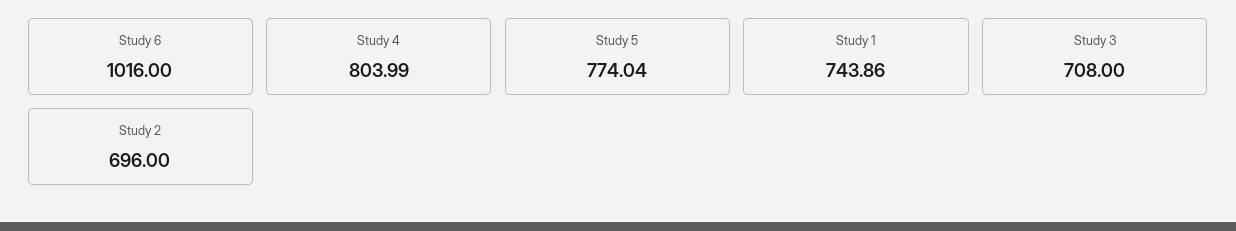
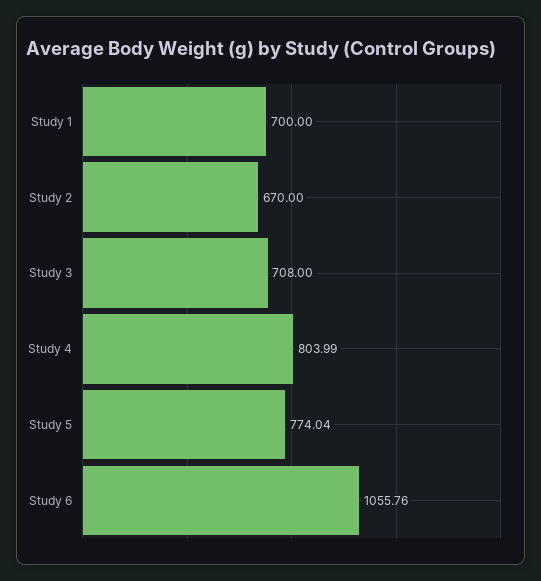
  {
-   "Study 6": 1016,
+   "Study 6": 1055.76,
    "Study 4": 803.99,
    "Study 5": 774.04,
-   "Study 1": 743.86,
+   "Study 1": 700,
    "Study 3": 708,
-   "Study 2": 696
+   "Study 2": 670
  }

